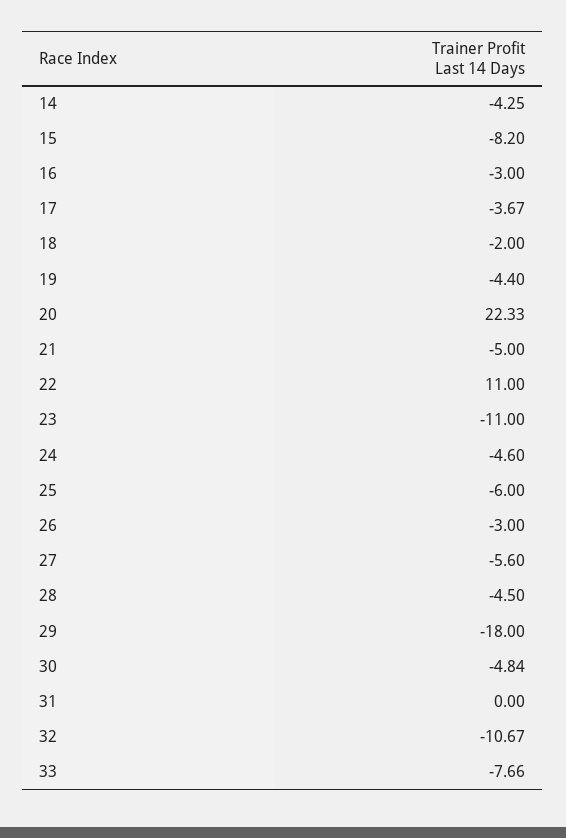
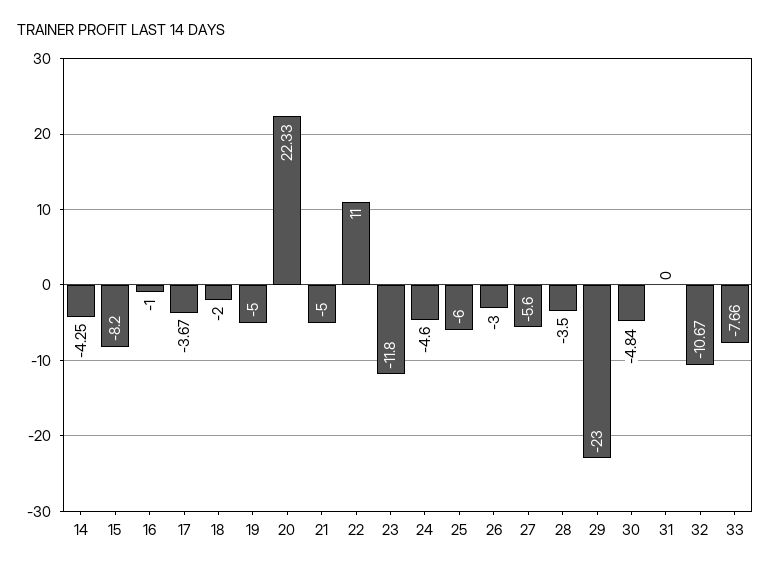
  {
    "14": -4.25,
    "15": -8.2,
-   "16": -3,
+   "16": -1,
    "17": -3.67,
    "18": -2,
-   "19": -4.4,
+   "19": -5,
    "20": 22.33,
    "21": -5,
    "22": 11,
-   "23": -11,
+   "23": -11.8,
    "24": -4.6,
    "25": -6,
    "26": -3,
    "27": -5.6,
-   "28": -4.5,
+   "28": -3.5,
-   "29": -18,
+   "29": -23,
    "30": -4.84,
    "31": 0,
    "32": -10.67,
    "33": -7.66
  }

